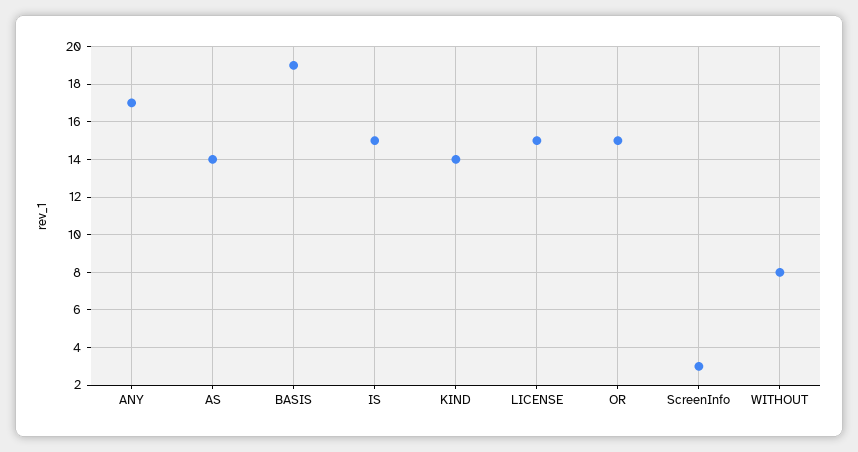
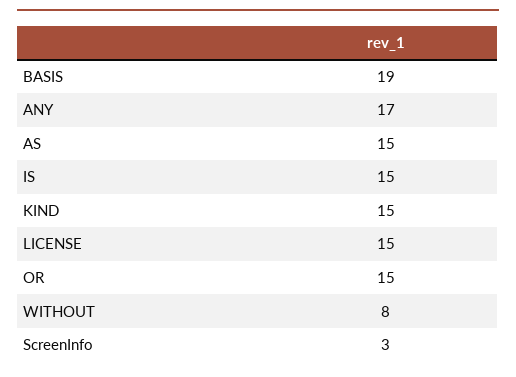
  {
    "ANY": 17,
-   "AS": 14,
+   "AS": 15,
    "BASIS": 19,
    "IS": 15,
-   "KIND": 14,
+   "KIND": 15,
    "LICENSE": 15,
    "OR": 15,
    "ScreenInfo": 3,
    "WITHOUT": 8
  }

